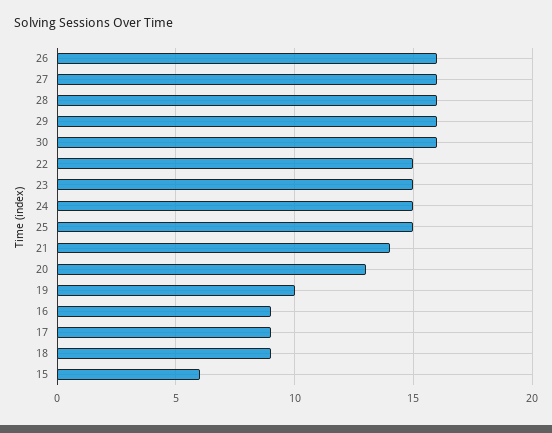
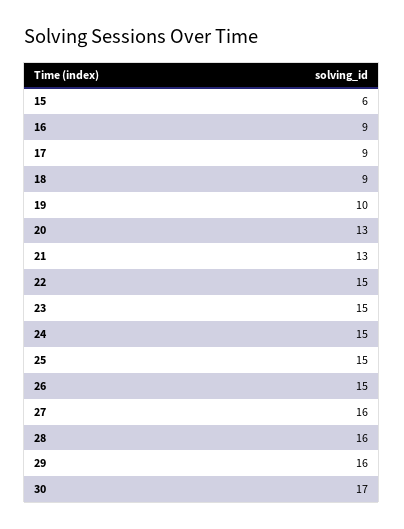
  {
-   "26": 16,
+   "26": 15,
    "27": 16,
    "28": 16,
    "29": 16,
-   "30": 16,
+   "30": 17,
    "22": 15,
    "23": 15,
    "24": 15,
    "25": 15,
-   "21": 14,
+   "21": 13,
    "20": 13,
    "19": 10,
    "16": 9,
    "17": 9,
    "18": 9,
    "15": 6
  }

